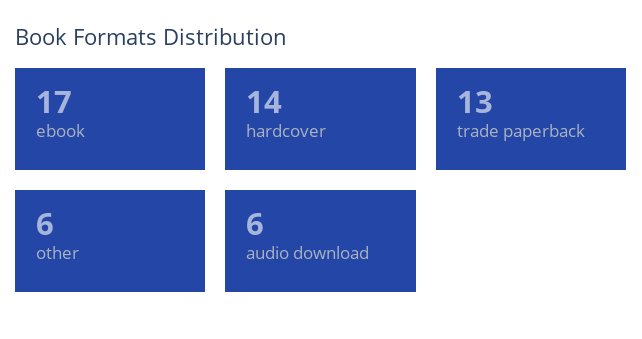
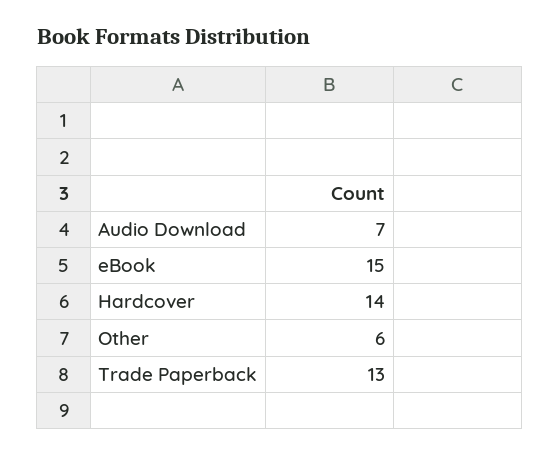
  {
-   "ebook": 17,
+   "ebook": 15,
    "hardcover": 14,
    "trade paperback": 13,
    "other": 6,
-   "audio download": 6
+   "audio download": 7
  }

